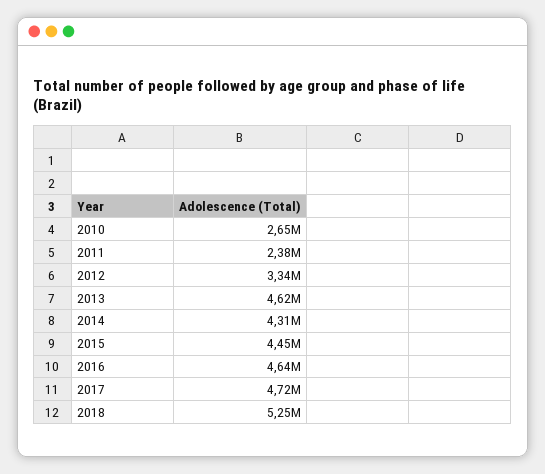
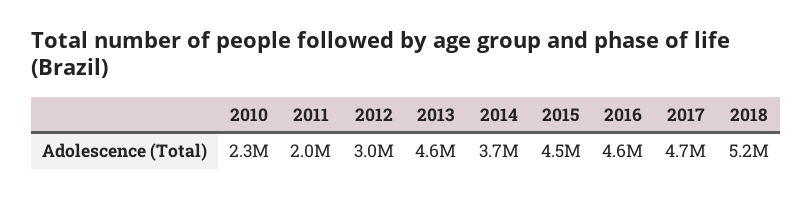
  {
-   "2010": 2650000,
+   "2010": 2300000,
-   "2011": 2380000,
+   "2011": 2000000,
-   "2012": 3340000,
+   "2012": 3000000,
    "2013": 4620000,
-   "2014": 4310000,
+   "2014": 3700000,
    "2015": 4450000,
    "2016": 4640000,
    "2017": 4720000,
    "2018": 5250000
  }

